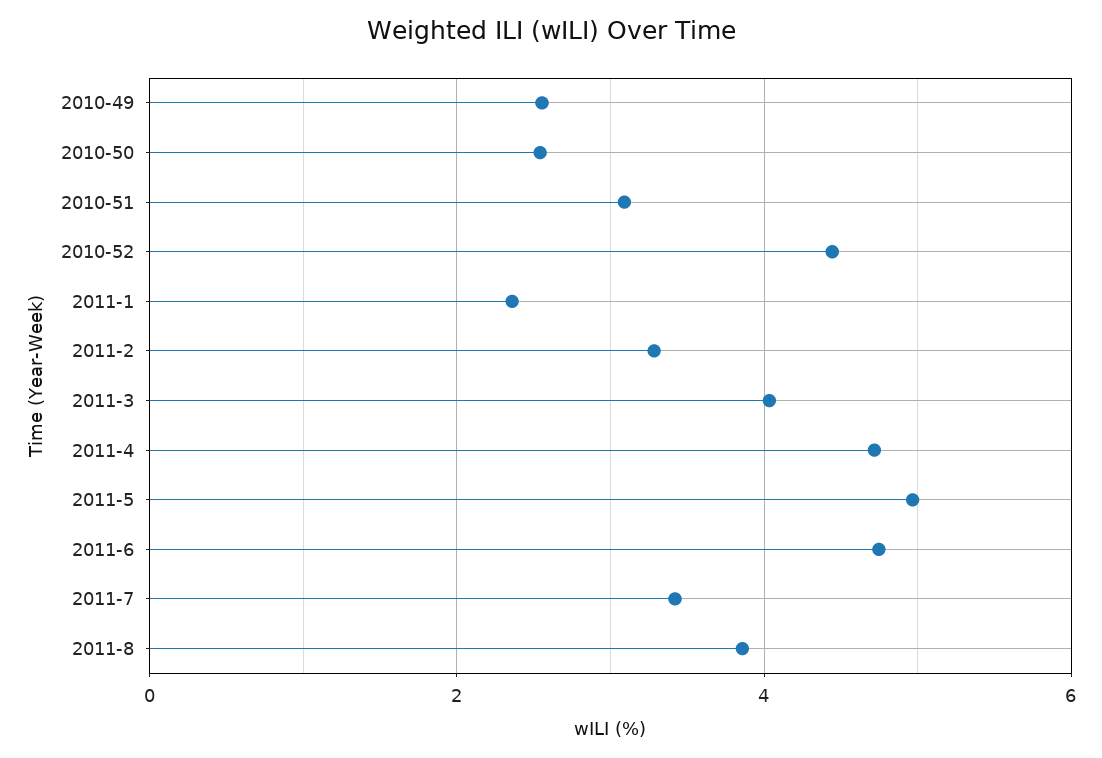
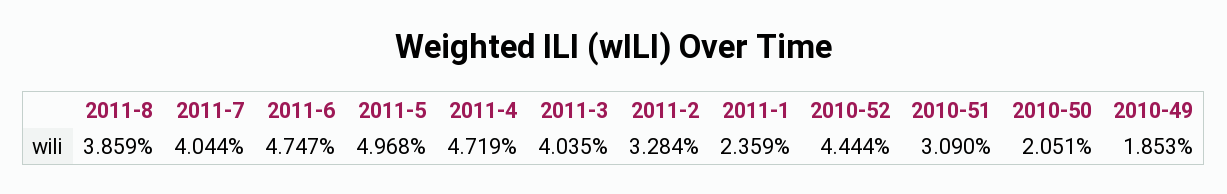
  {
-   "2010-49": 2.6,
+   "2010-49": 1.853,
-   "2010-50": 2.6,
+   "2010-50": 2.051,
    "2010-51": 3.09,
    "2010-52": 4.444,
    "2011-1": 2.359,
    "2011-2": 3.284,
    "2011-3": 4.035,
    "2011-4": 4.719,
    "2011-5": 4.968,
    "2011-6": 4.747,
-   "2011-7": 3.4,
+   "2011-7": 4.044,
    "2011-8": 3.859
  }

